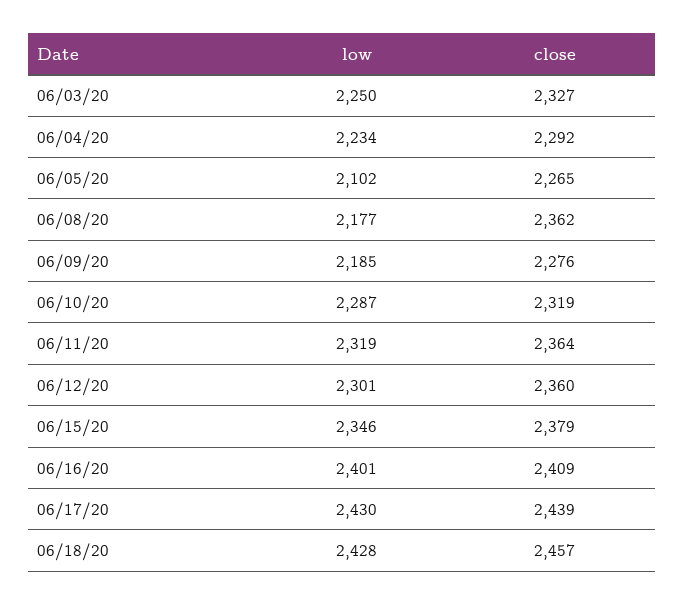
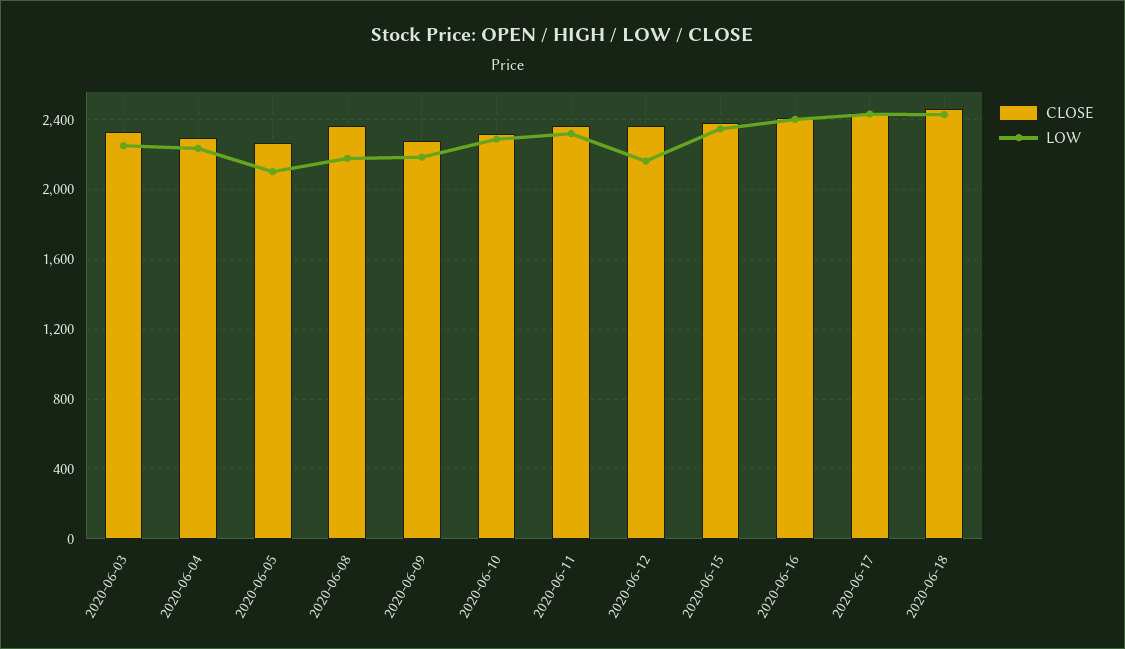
  {
    "low": {
      "06/03/20": 2250,
      "06/04/20": 2234,
      "06/05/20": 2102,
      "06/08/20": 2177,
      "06/09/20": 2185,
      "06/10/20": 2287,
      "06/11/20": 2319,
-     "06/12/20": 2301,
+     "06/12/20": 2150,
      "06/15/20": 2346,
      "06/16/20": 2401,
      "06/17/20": 2430,
      "06/18/20": 2428
    },
    "close": {
      "06/03/20": 2327,
      "06/04/20": 2292,
      "06/05/20": 2265,
      "06/08/20": 2362,
      "06/09/20": 2276,
      "06/10/20": 2319,
      "06/11/20": 2364,
      "06/12/20": 2360,
      "06/15/20": 2379,
      "06/16/20": 2409,
      "06/17/20": 2439,
      "06/18/20": 2457
    }
  }

